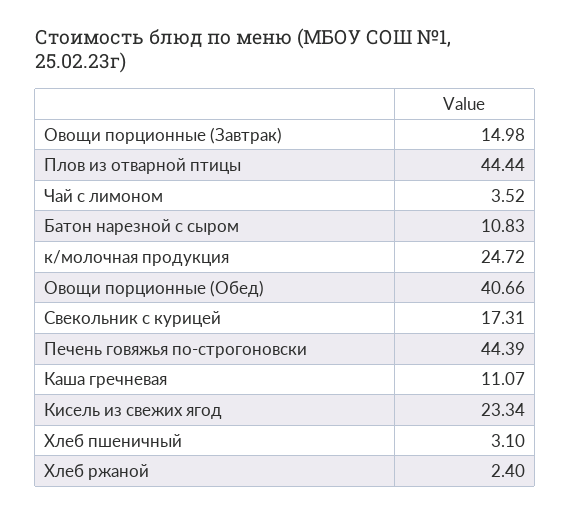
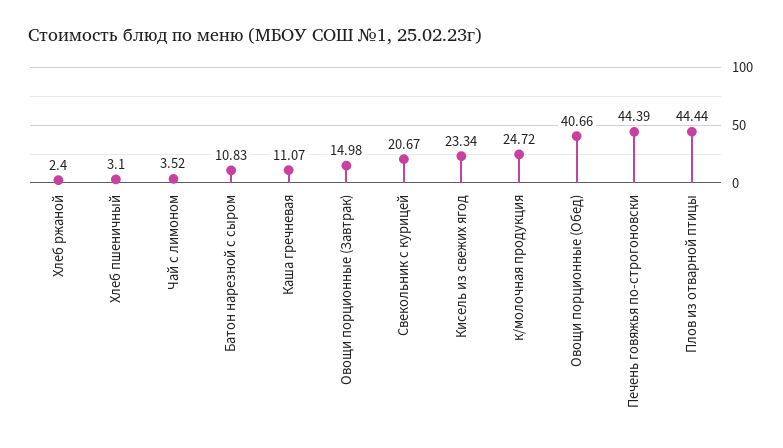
  {
    "Овощи порционные (Завтрак)": 14.98,
    "Плов из отварной птицы": 44.44,
    "Чай с лимоном": 3.52,
    "Батон нарезной с сыром": 10.83,
    "к/молочная продукция": 24.72,
    "Овощи порционные (Обед)": 40.66,
-   "Свекольник с курицей": 17.31,
+   "Свекольник с курицей": 20.67,
    "Печень говяжья по-строгоновски": 44.39,
    "Каша гречневая": 11.07,
    "Кисель из свежих ягод": 23.34,
    "Хлеб пшеничный": 3.1,
    "Хлеб ржаной": 2.4
  }

